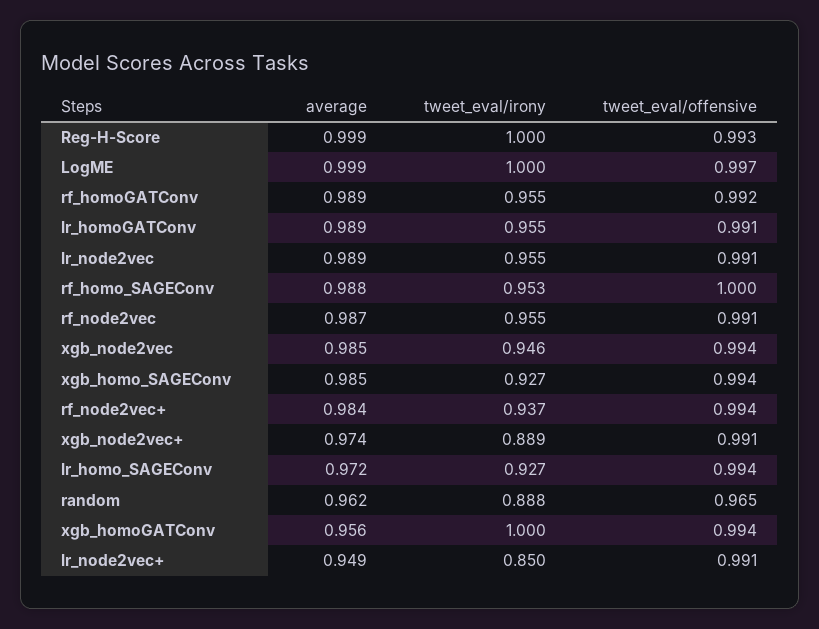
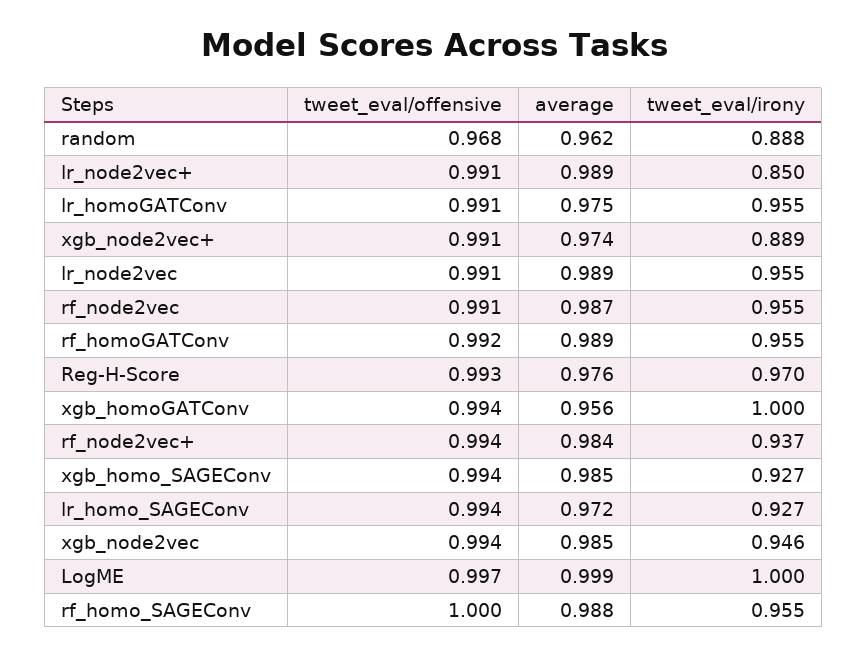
  {
    "average": {
-     "Reg-H-Score": 0.999,
+     "Reg-H-Score": 0.976,
      "LogME": 0.999,
      "rf_homoGATConv": 0.989,
-     "lr_homoGATConv": 0.989,
+     "lr_homoGATConv": 0.975,
      "lr_node2vec": 0.989,
      "rf_homo_SAGEConv": 0.988,
      "rf_node2vec": 0.987,
      "xgb_node2vec": 0.985,
      "xgb_homo_SAGEConv": 0.985,
      "rf_node2vec+": 0.984,
      "xgb_node2vec+": 0.974,
      "lr_homo_SAGEConv": 0.972,
      "random": 0.962,
      "xgb_homoGATConv": 0.956,
-     "lr_node2vec+": 0.949
+     "lr_node2vec+": 0.989
    },
    "tweet_eval/irony": {
-     "Reg-H-Score": 1,
+     "Reg-H-Score": 0.97,
      "LogME": 1,
      "rf_homoGATConv": 0.955,
      "lr_homoGATConv": 0.955,
      "lr_node2vec": 0.955,
-     "rf_homo_SAGEConv": 0.953,
+     "rf_homo_SAGEConv": 0.955,
      "rf_node2vec": 0.955,
      "xgb_node2vec": 0.946,
      "xgb_homo_SAGEConv": 0.927,
      "rf_node2vec+": 0.937,
      "xgb_node2vec+": 0.889,
      "lr_homo_SAGEConv": 0.927,
      "random": 0.888,
      "xgb_homoGATConv": 1,
      "lr_node2vec+": 0.85
    },
    "tweet_eval/offensive": {
      "Reg-H-Score": 0.993,
      "LogME": 0.997,
      "rf_homoGATConv": 0.992,
      "lr_homoGATConv": 0.991,
      "lr_node2vec": 0.991,
      "rf_homo_SAGEConv": 1,
      "rf_node2vec": 0.991,
      "xgb_node2vec": 0.994,
      "xgb_homo_SAGEConv": 0.994,
      "rf_node2vec+": 0.994,
      "xgb_node2vec+": 0.991,
      "lr_homo_SAGEConv": 0.994,
-     "random": 0.965,
+     "random": 0.968,
      "xgb_homoGATConv": 0.994,
      "lr_node2vec+": 0.991
    }
  }

